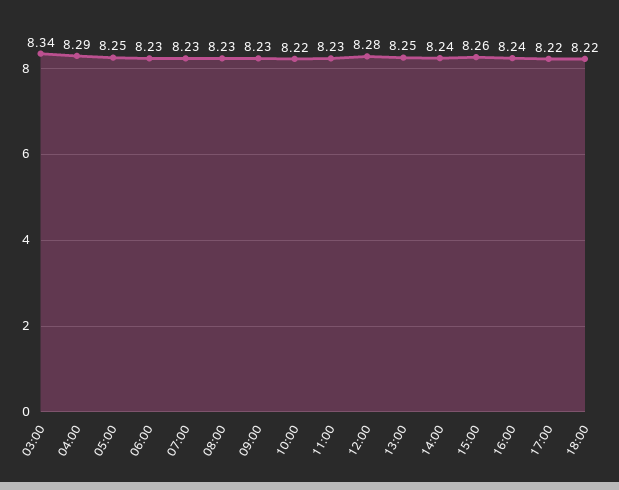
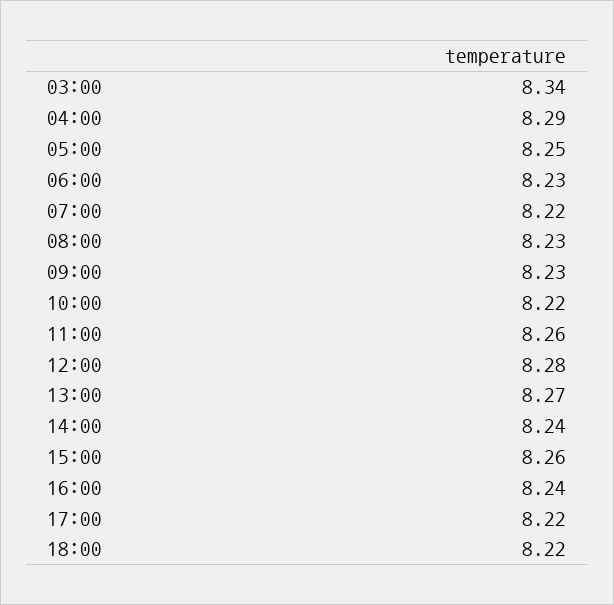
  {
    "03:00": 8.34,
    "04:00": 8.29,
    "05:00": 8.25,
    "06:00": 8.23,
-   "07:00": 8.23,
+   "07:00": 8.22,
    "08:00": 8.23,
    "09:00": 8.23,
    "10:00": 8.22,
-   "11:00": 8.23,
+   "11:00": 8.26,
    "12:00": 8.28,
-   "13:00": 8.25,
+   "13:00": 8.27,
    "14:00": 8.24,
    "15:00": 8.26,
    "16:00": 8.24,
    "17:00": 8.22,
    "18:00": 8.22
  }

